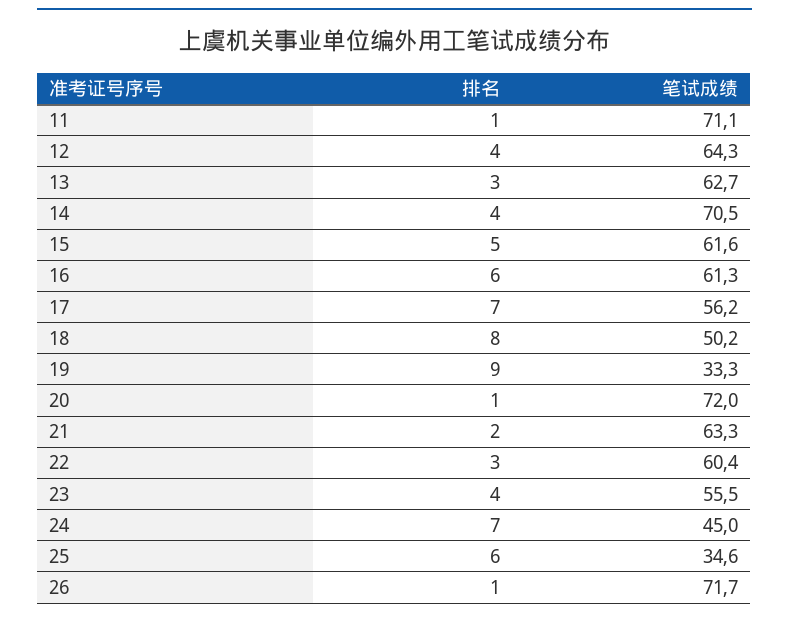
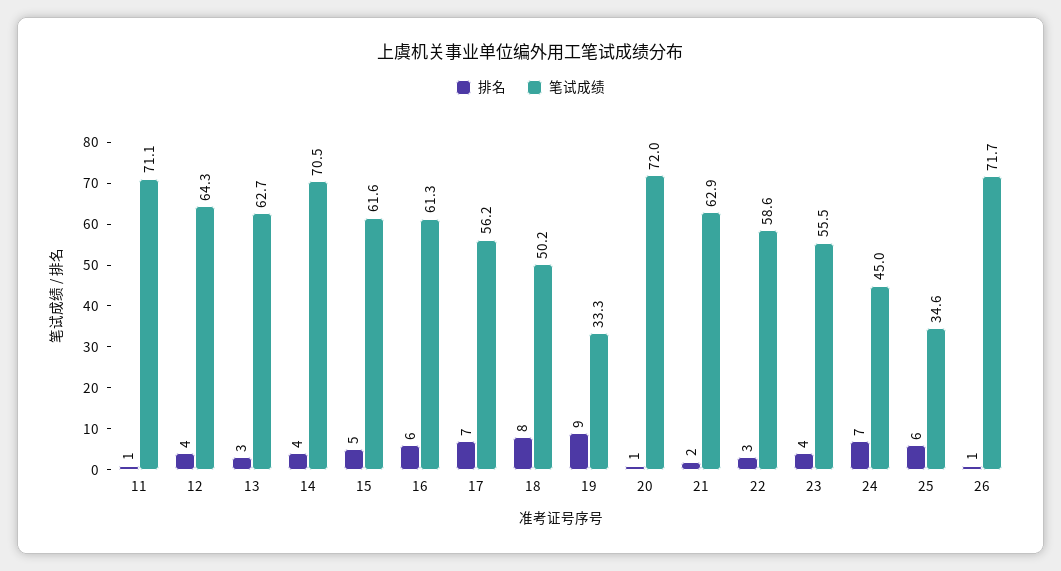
  {
    "排名": {
      "11": 1,
      "12": 4,
      "13": 3,
      "14": 4,
      "15": 5,
      "16": 6,
      "17": 7,
      "18": 8,
      "19": 9,
      "20": 1,
      "21": 2,
      "22": 3,
      "23": 4,
      "24": 7,
      "25": 6,
      "26": 1
    },
    "笔试成绩": {
      "11": 71.1,
      "12": 64.3,
      "13": 62.7,
      "14": 70.5,
      "15": 61.6,
      "16": 61.3,
      "17": 56.2,
      "18": 50.2,
      "19": 33.3,
      "20": 72,
-     "21": 63.3,
+     "21": 62.9,
-     "22": 60.4,
+     "22": 58.6,
      "23": 55.5,
      "24": 45,
      "25": 34.6,
      "26": 71.7
    }
  }

